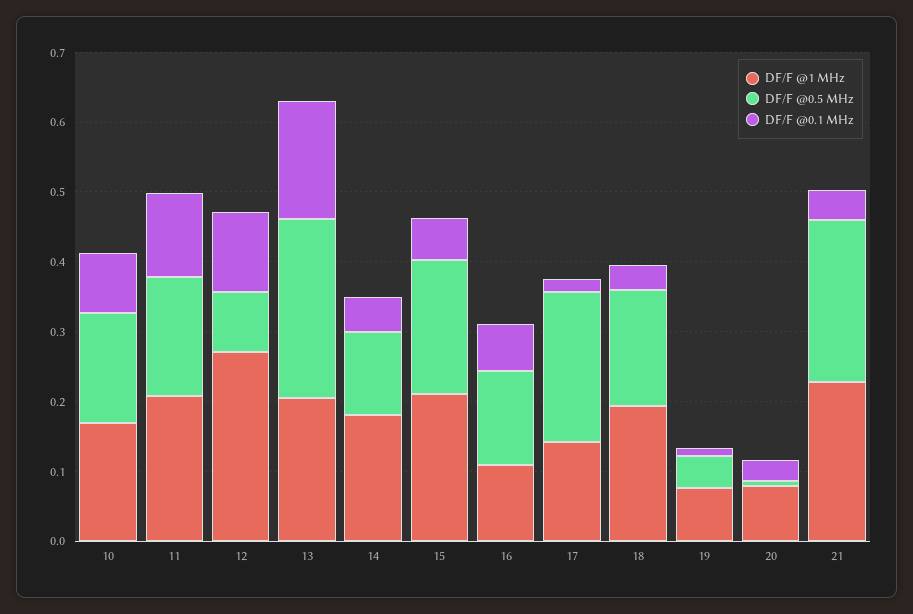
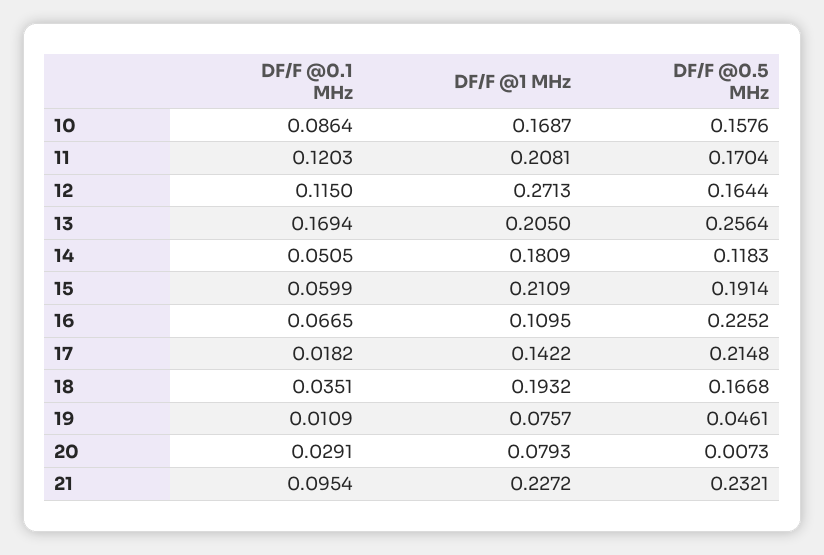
  {
    "DF/F @1 MHz": {
      "10": 0.1687,
      "11": 0.2081,
      "12": 0.2713,
      "13": 0.205,
      "14": 0.1809,
      "15": 0.2109,
      "16": 0.1095,
      "17": 0.1422,
      "18": 0.1932,
      "19": 0.0757,
      "20": 0.0793,
      "21": 0.2272
    },
    "DF/F @0.5 MHz": {
      "10": 0.1576,
      "11": 0.1704,
-     "12": 0.08,
+     "12": 0.1644,
      "13": 0.2564,
      "14": 0.1183,
      "15": 0.1914,
-     "16": 0.14,
+     "16": 0.2252,
      "17": 0.2148,
      "18": 0.1668,
      "19": 0.0461,
      "20": 0.0073,
      "21": 0.2321
    },
    "DF/F @0.1 MHz": {
      "10": 0.0864,
      "11": 0.1203,
      "12": 0.115,
      "13": 0.1694,
      "14": 0.0505,
      "15": 0.0599,
      "16": 0.0665,
      "17": 0.0182,
      "18": 0.0351,
      "19": 0.0109,
      "20": 0.0291,
-     "21": 0.04
+     "21": 0.0954
    }
  }

